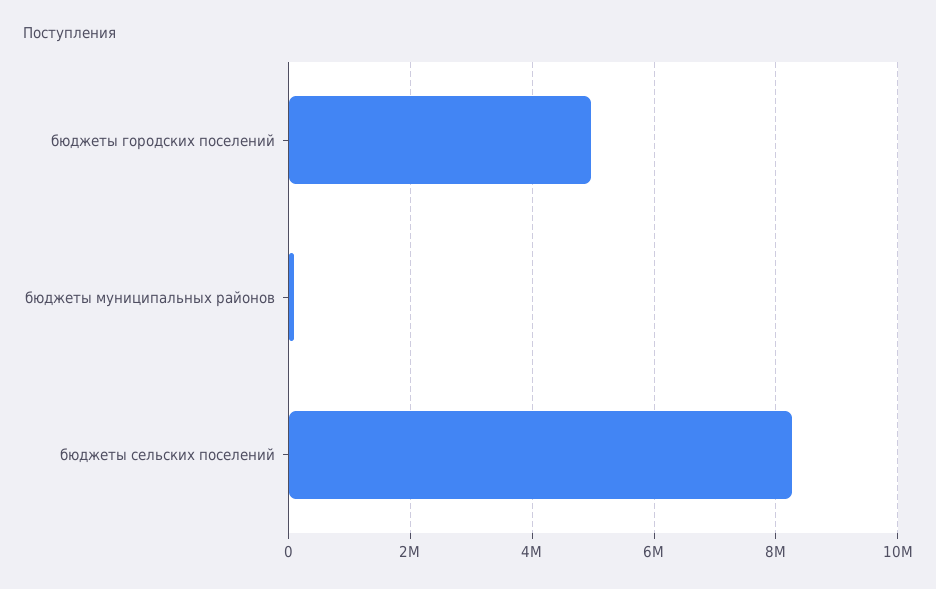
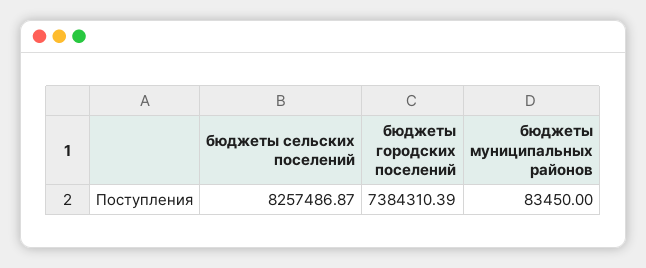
  {
-   "бюджеты городских поселений": 5000000,
+   "бюджеты городских поселений": 7384310.39,
    "бюджеты муниципальных районов": 83450,
    "бюджеты сельских поселений": 8257486.87
  }

